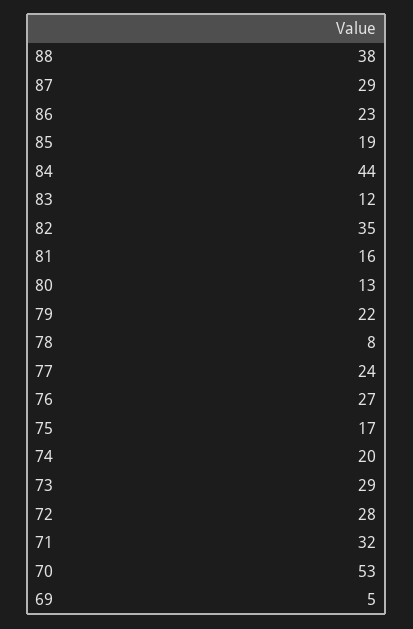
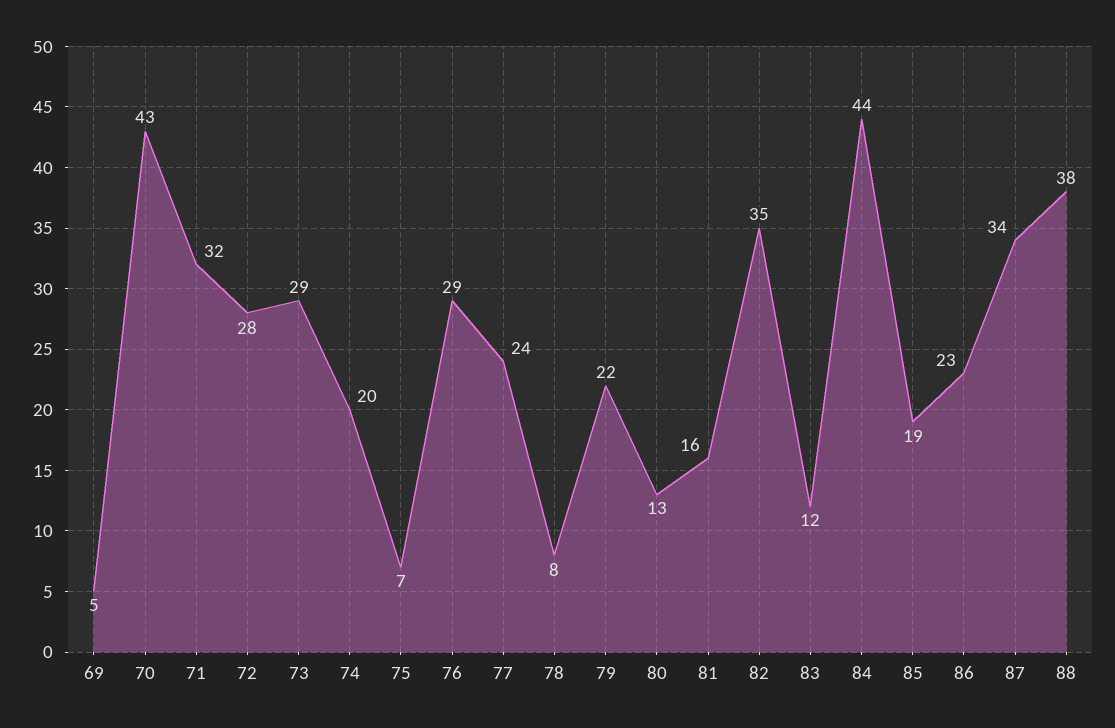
  {
    "88": 38,
-   "87": 29,
+   "87": 34,
    "86": 23,
    "85": 19,
    "84": 44,
    "83": 12,
    "82": 35,
    "81": 16,
    "80": 13,
    "79": 22,
    "78": 8,
    "77": 24,
-   "76": 27,
+   "76": 29,
-   "75": 17,
+   "75": 7,
    "74": 20,
    "73": 29,
    "72": 28,
    "71": 32,
-   "70": 53,
+   "70": 43,
    "69": 5
  }

